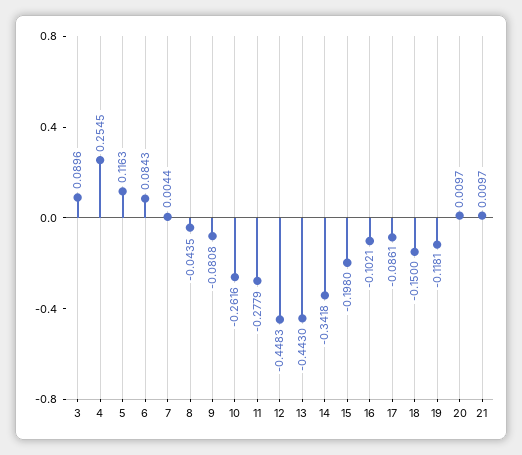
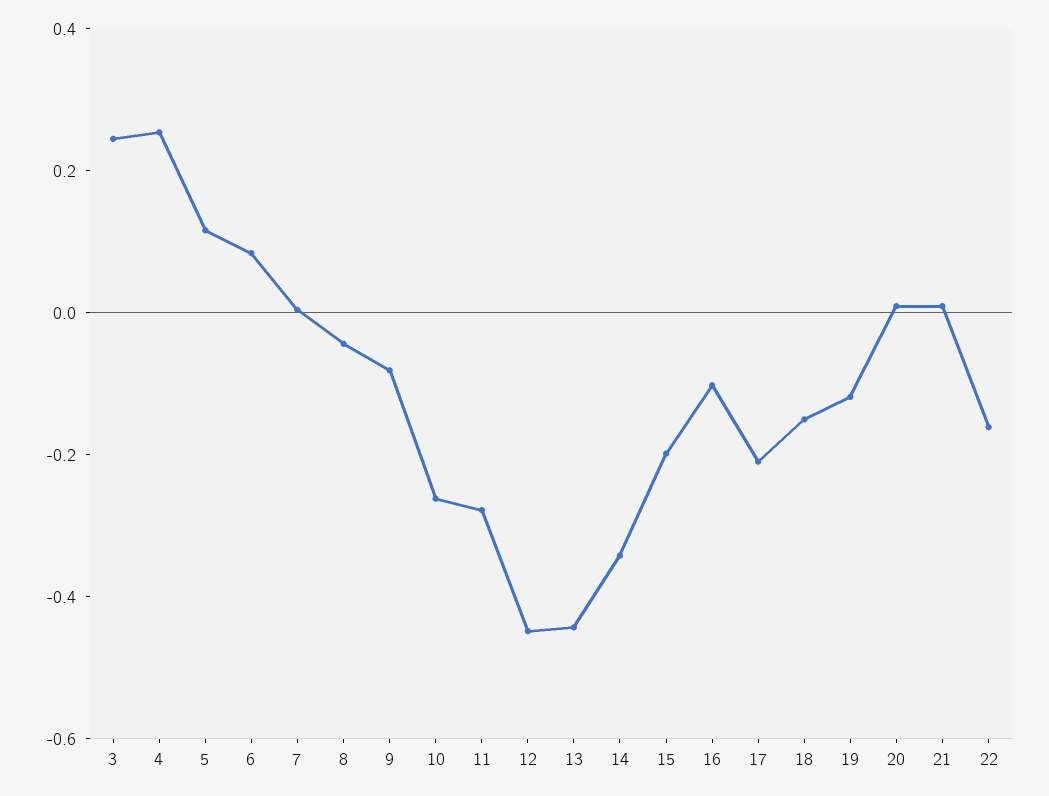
  {
-   "3": 0.0896,
+   "3": 0.25,
    "4": 0.2545,
    "5": 0.1163,
    "6": 0.0843,
    "7": 0.0044,
    "8": -0.0435,
    "9": -0.0808,
    "10": -0.2616,
    "11": -0.2779,
    "12": -0.4483,
    "13": -0.443,
    "14": -0.3418,
    "15": -0.198,
    "16": -0.1021,
-   "17": -0.0861,
+   "17": -0.2,
    "18": -0.15,
    "19": -0.1181,
    "20": 0.0097,
-   "21": 0.0097
+   "21": 0.0097,
+   "22": -0.15
  }

